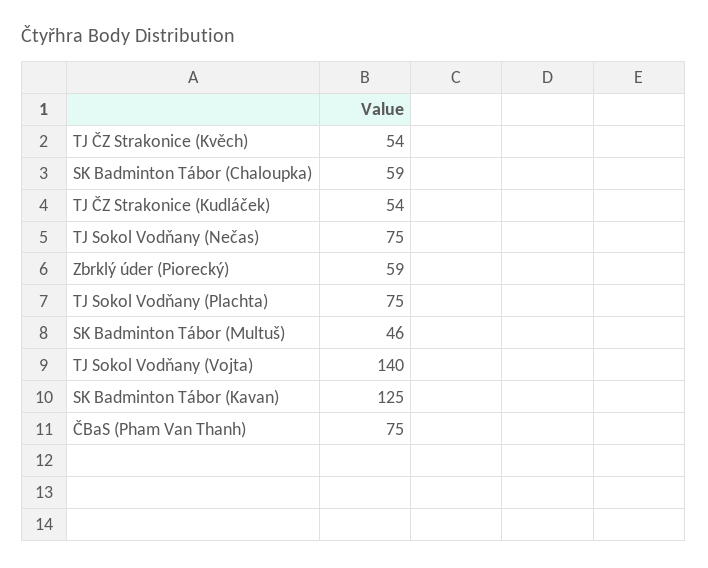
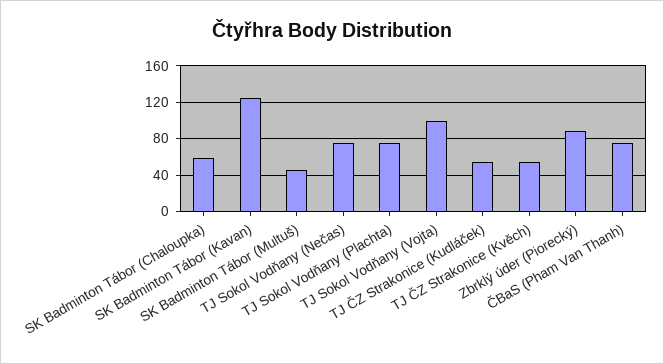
  {
    "TJ ČZ Strakonice (Kvěch)": 54,
    "SK Badminton Tábor (Chaloupka)": 59,
    "TJ ČZ Strakonice (Kudláček)": 54,
    "TJ Sokol Vodňany (Nečas)": 75,
-   "Zbrklý úder (Piorecký)": 59,
+   "Zbrklý úder (Piorecký)": 90,
    "TJ Sokol Vodňany (Plachta)": 75,
    "SK Badminton Tábor (Multuš)": 46,
-   "TJ Sokol Vodňany (Vojta)": 140,
+   "TJ Sokol Vodňany (Vojta)": 100,
    "SK Badminton Tábor (Kavan)": 125,
    "ČBaS (Pham Van Thanh)": 75
  }

